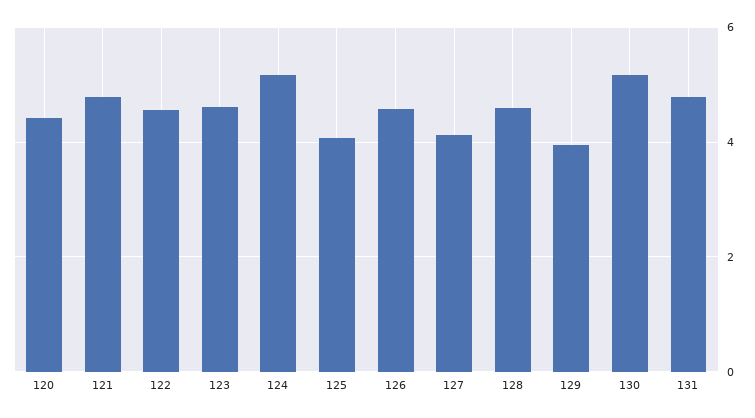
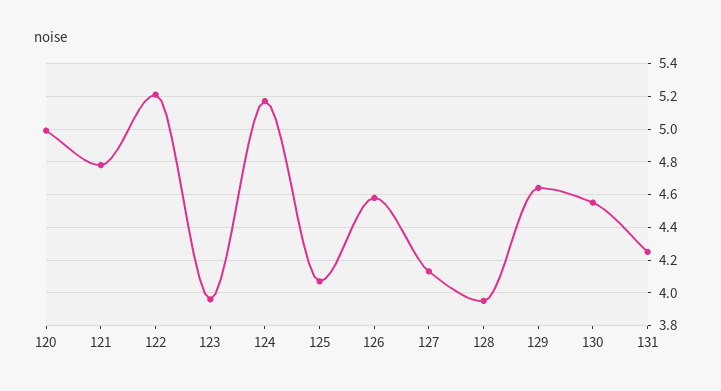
  {
-   "120": 4.4,
+   "120": 5,
    "121": 4.8,
-   "122": 4.6,
+   "122": 5.2,
-   "123": 4.6,
+   "123": 3.95,
    "124": 5.15,
    "125": 4.05,
    "126": 4.6,
    "127": 4.15,
-   "128": 4.6,
+   "128": 3.95,
-   "129": 4,
+   "129": 4.65,
-   "130": 5.2,
+   "130": 4.55,
-   "131": 4.8
+   "131": 4.25
  }

